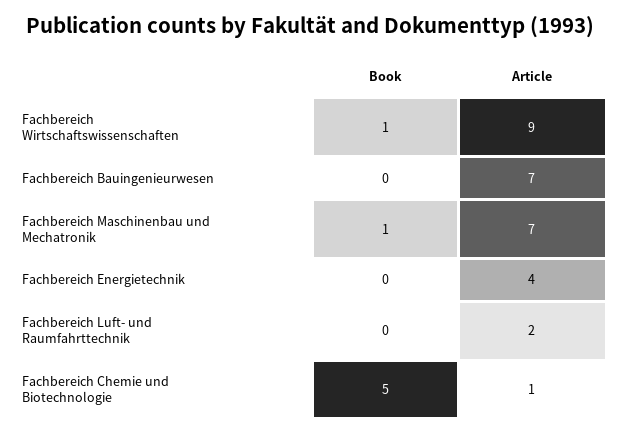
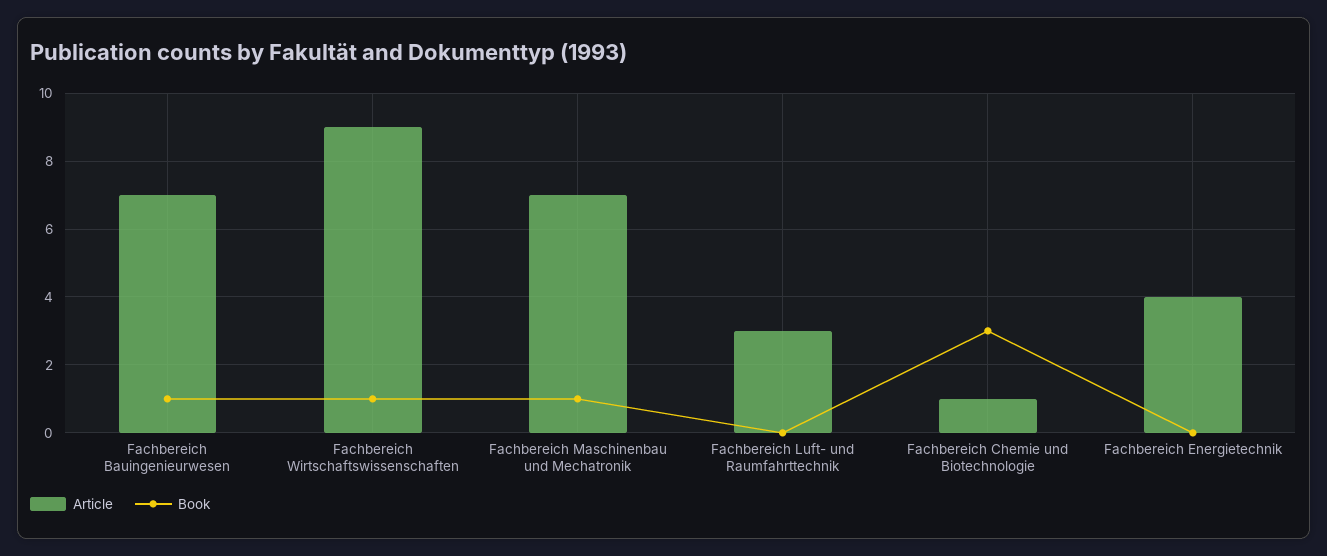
  {
    "Book": {
      "Fachbereich Wirtschaftswissenschaften": 1,
-     "Fachbereich Bauingenieurwesen": 0,
+     "Fachbereich Bauingenieurwesen": 1,
      "Fachbereich Maschinenbau und Mechatronik": 1,
      "Fachbereich Energietechnik": 0,
      "Fachbereich Luft- und Raumfahrttechnik": 0,
-     "Fachbereich Chemie und Biotechnologie": 5
+     "Fachbereich Chemie und Biotechnologie": 3
    },
    "Article": {
      "Fachbereich Wirtschaftswissenschaften": 9,
      "Fachbereich Bauingenieurwesen": 7,
      "Fachbereich Maschinenbau und Mechatronik": 7,
      "Fachbereich Energietechnik": 4,
-     "Fachbereich Luft- und Raumfahrttechnik": 2,
+     "Fachbereich Luft- und Raumfahrttechnik": 3,
      "Fachbereich Chemie und Biotechnologie": 1
    }
  }

